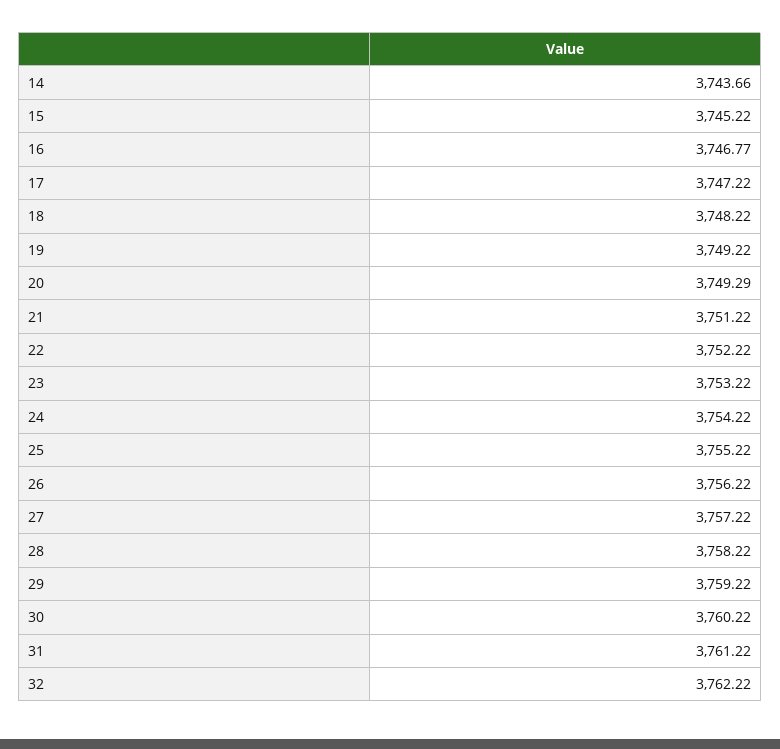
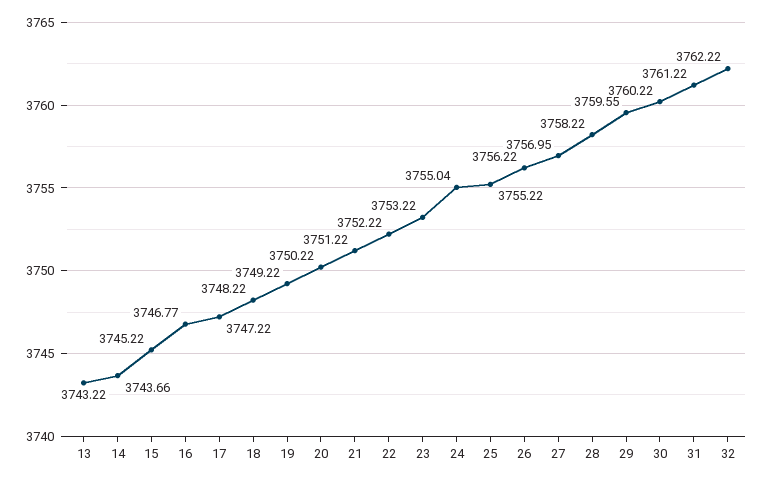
  {
    "14": 3743.66,
    "15": 3745.22,
    "16": 3746.77,
    "17": 3747.22,
    "18": 3748.22,
    "19": 3749.22,
-   "20": 3749.29,
+   "20": 3750.22,
    "21": 3751.22,
    "22": 3752.22,
    "23": 3753.22,
-   "24": 3754.22,
+   "24": 3755.04,
    "25": 3755.22,
    "26": 3756.22,
-   "27": 3757.22,
+   "27": 3756.95,
    "28": 3758.22,
-   "29": 3759.22,
+   "29": 3759.55,
    "30": 3760.22,
    "31": 3761.22,
-   "32": 3762.22
+   "32": 3762.22,
+   "13": 3743.22
  }

